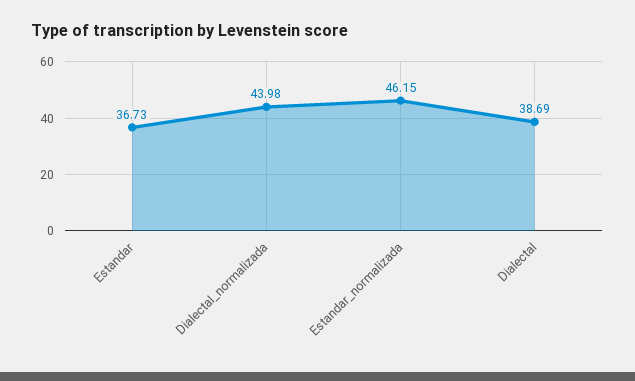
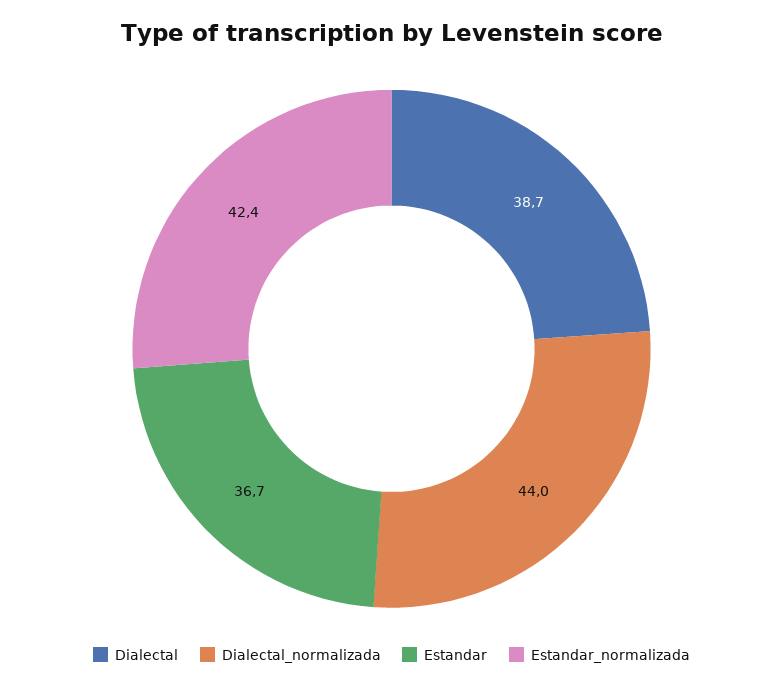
  {
    "Estandar": 36.73,
    "Dialectal_normalizada": 43.98,
-   "Estandar_normalizada": 46.15,
+   "Estandar_normalizada": 42.4,
    "Dialectal": 38.69
  }

